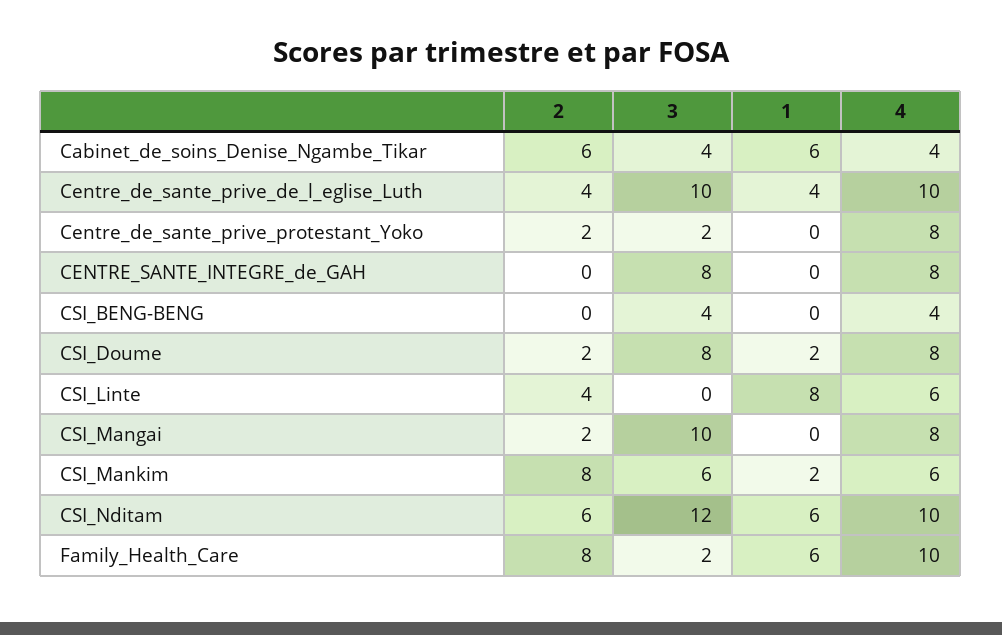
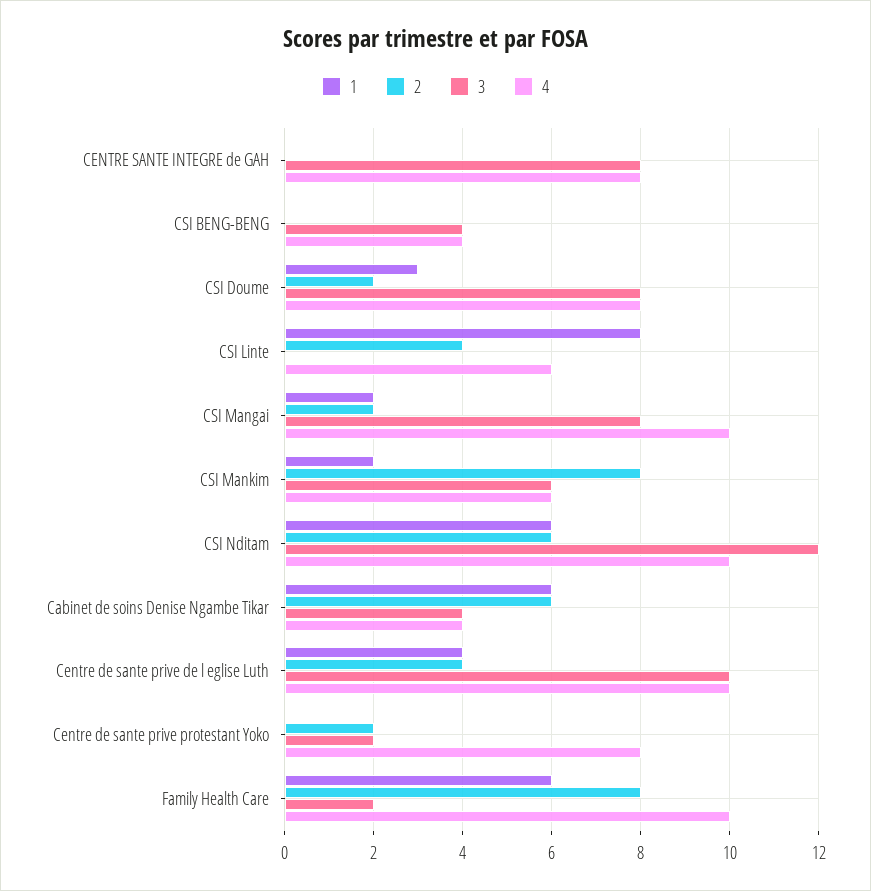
  {
    "2": {
      "Cabinet_de_soins_Denise_Ngambe_Tikar": 6,
      "Centre_de_sante_prive_de_l_eglise_Luth": 4,
      "Centre_de_sante_prive_protestant_Yoko": 2,
      "CENTRE_SANTE_INTEGRE_de_GAH": 0,
      "CSI_BENG-BENG": 0,
      "CSI_Doume": 2,
      "CSI_Linte": 4,
      "CSI_Mangai": 2,
      "CSI_Mankim": 8,
      "CSI_Nditam": 6,
      "Family_Health_Care": 8
    },
    "3": {
      "Cabinet_de_soins_Denise_Ngambe_Tikar": 4,
      "Centre_de_sante_prive_de_l_eglise_Luth": 10,
      "Centre_de_sante_prive_protestant_Yoko": 2,
      "CENTRE_SANTE_INTEGRE_de_GAH": 8,
      "CSI_BENG-BENG": 4,
      "CSI_Doume": 8,
      "CSI_Linte": 0,
-     "CSI_Mangai": 10,
+     "CSI_Mangai": 8,
      "CSI_Mankim": 6,
      "CSI_Nditam": 12,
      "Family_Health_Care": 2
    },
    "1": {
      "Cabinet_de_soins_Denise_Ngambe_Tikar": 6,
      "Centre_de_sante_prive_de_l_eglise_Luth": 4,
      "Centre_de_sante_prive_protestant_Yoko": 0,
      "CENTRE_SANTE_INTEGRE_de_GAH": 0,
      "CSI_BENG-BENG": 0,
-     "CSI_Doume": 2,
+     "CSI_Doume": 3,
      "CSI_Linte": 8,
-     "CSI_Mangai": 0,
+     "CSI_Mangai": 2,
      "CSI_Mankim": 2,
      "CSI_Nditam": 6,
      "Family_Health_Care": 6
    },
    "4": {
      "Cabinet_de_soins_Denise_Ngambe_Tikar": 4,
      "Centre_de_sante_prive_de_l_eglise_Luth": 10,
      "Centre_de_sante_prive_protestant_Yoko": 8,
      "CENTRE_SANTE_INTEGRE_de_GAH": 8,
      "CSI_BENG-BENG": 4,
      "CSI_Doume": 8,
      "CSI_Linte": 6,
-     "CSI_Mangai": 8,
+     "CSI_Mangai": 10,
      "CSI_Mankim": 6,
      "CSI_Nditam": 10,
      "Family_Health_Care": 10
    }
  }

